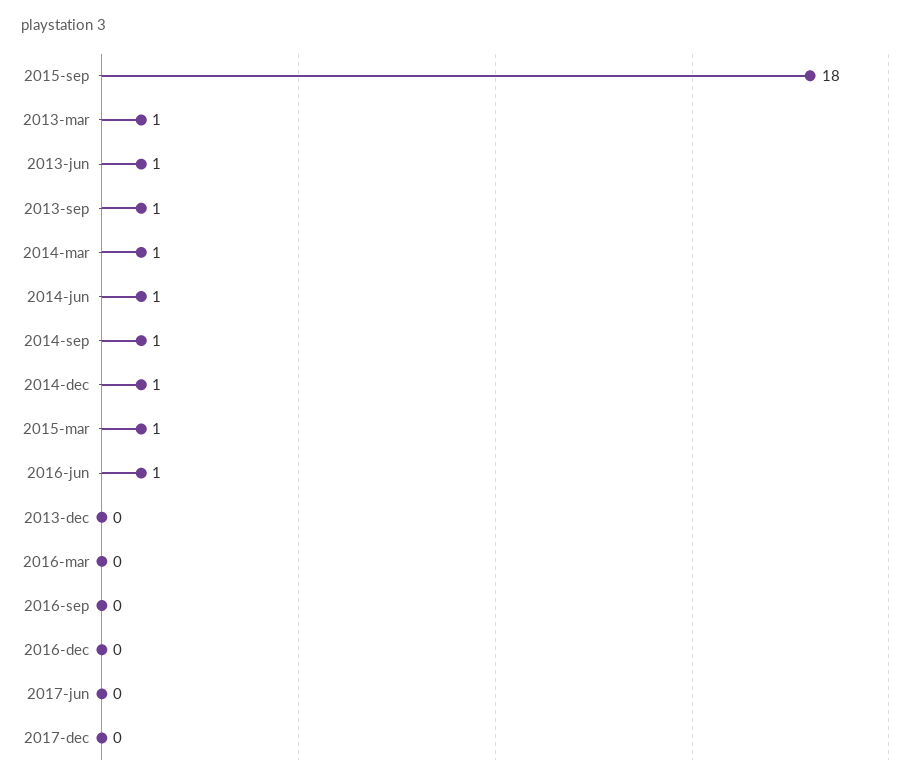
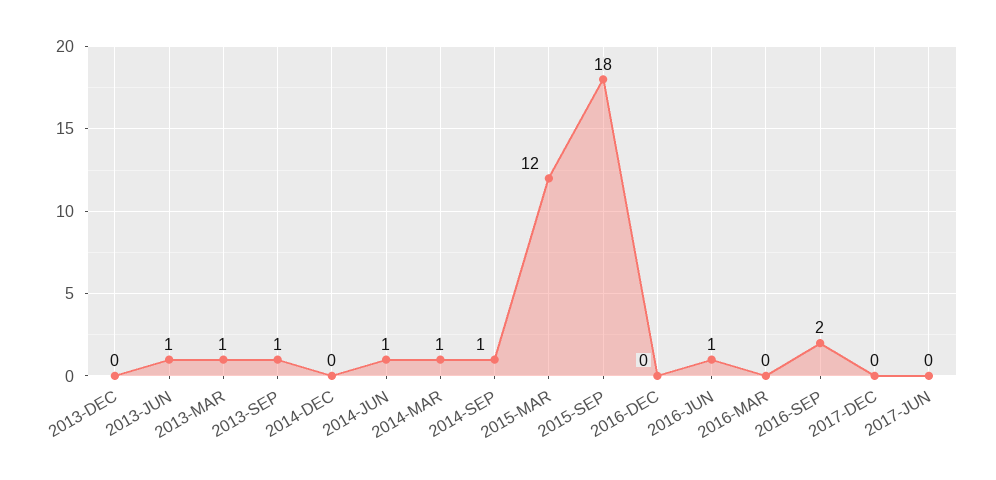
  {
    "2015-sep": 18,
    "2013-mar": 1,
    "2013-jun": 1,
    "2013-sep": 1,
    "2014-mar": 1,
    "2014-jun": 1,
    "2014-sep": 1,
-   "2014-dec": 1,
+   "2014-dec": 0,
-   "2015-mar": 1,
+   "2015-mar": 12,
    "2016-jun": 1,
    "2013-dec": 0,
    "2016-mar": 0,
-   "2016-sep": 0,
+   "2016-sep": 2,
    "2016-dec": 0,
    "2017-jun": 0,
    "2017-dec": 0
  }

